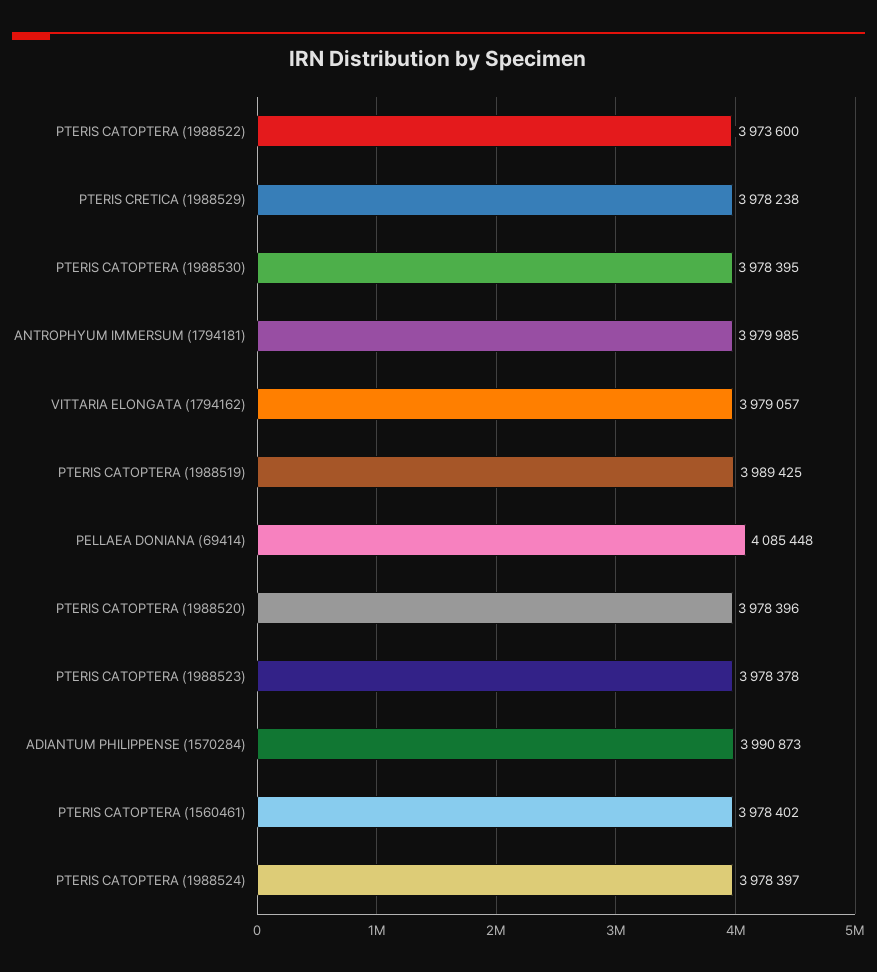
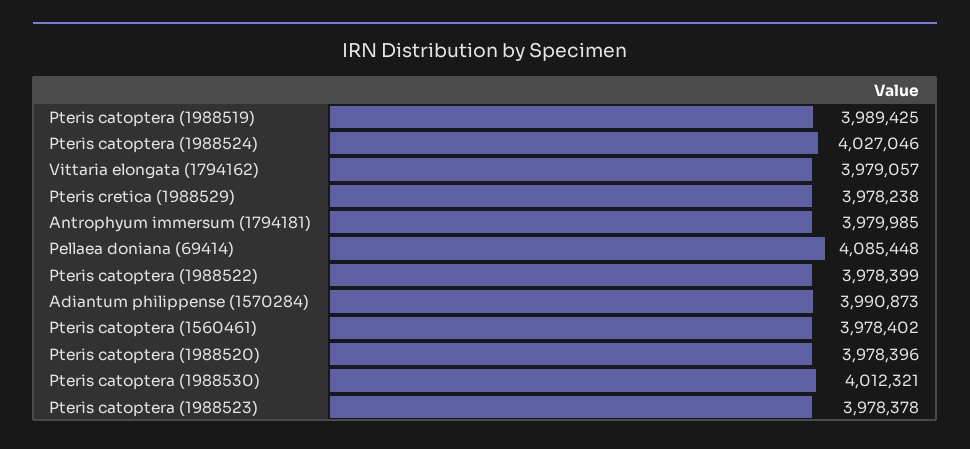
  {
-   "PTERIS CATOPTERA (1988522)": 3973600,
+   "PTERIS CATOPTERA (1988522)": 3978399,
    "PTERIS CRETICA (1988529)": 3978238,
-   "PTERIS CATOPTERA (1988530)": 3978395,
+   "PTERIS CATOPTERA (1988530)": 4012321,
    "ANTROPHYUM IMMERSUM (1794181)": 3979985,
    "VITTARIA ELONGATA (1794162)": 3979057,
    "PTERIS CATOPTERA (1988519)": 3989425,
    "PELLAEA DONIANA (69414)": 4085448,
    "PTERIS CATOPTERA (1988520)": 3978396,
    "PTERIS CATOPTERA (1988523)": 3978378,
    "ADIANTUM PHILIPPENSE (1570284)": 3990873,
    "PTERIS CATOPTERA (1560461)": 3978402,
-   "PTERIS CATOPTERA (1988524)": 3978397
+   "PTERIS CATOPTERA (1988524)": 4027046
  }

